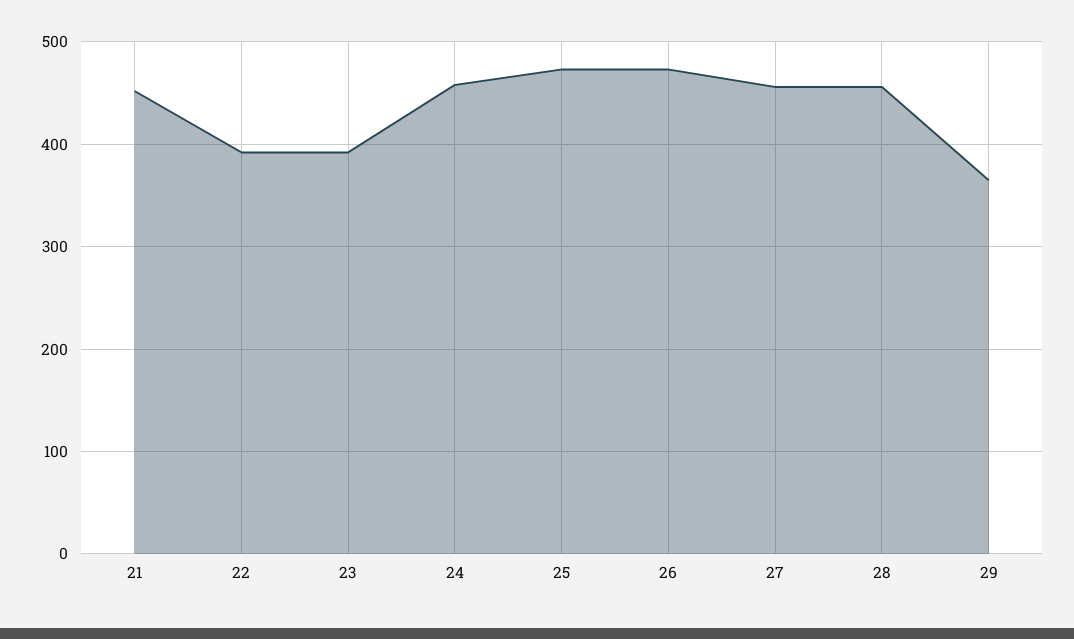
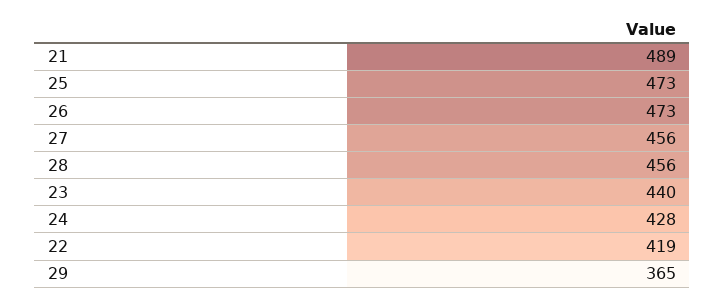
  {
-   "21": 450,
+   "21": 489,
-   "22": 390,
+   "22": 419,
-   "23": 390,
+   "23": 440,
-   "24": 460,
+   "24": 428,
    "25": 473,
    "26": 473,
    "27": 456,
    "28": 456,
    "29": 365
  }

